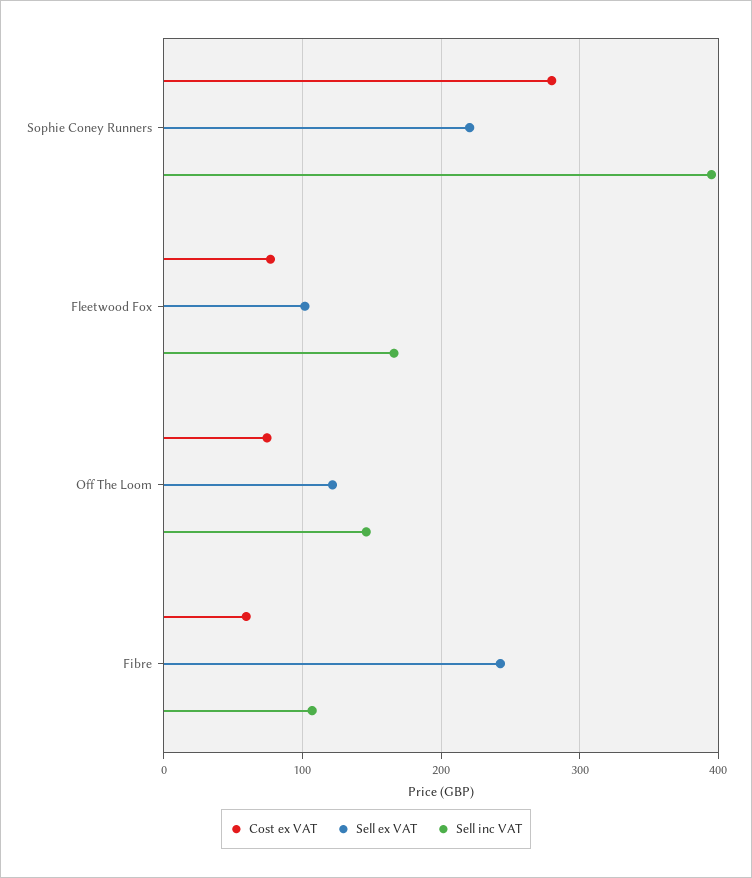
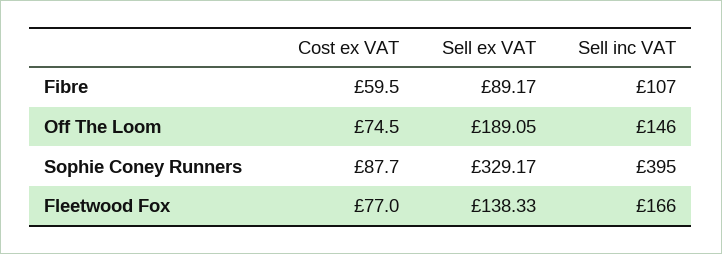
  {
    "Cost ex VAT": {
-     "Sophie Coney Runners": 280,
+     "Sophie Coney Runners": 87.7,
      "Fleetwood Fox": 77,
      "Off The Loom": 74.5,
      "Fibre": 59.5
    },
    "Sell ex VAT": {
-     "Sophie Coney Runners": 220,
+     "Sophie Coney Runners": 329.17,
-     "Fleetwood Fox": 100,
+     "Fleetwood Fox": 138.33,
-     "Off The Loom": 120,
+     "Off The Loom": 189.05,
-     "Fibre": 240
+     "Fibre": 89.17
    },
    "Sell inc VAT": {
      "Sophie Coney Runners": 395,
      "Fleetwood Fox": 166,
      "Off The Loom": 146,
      "Fibre": 107
    }
  }

